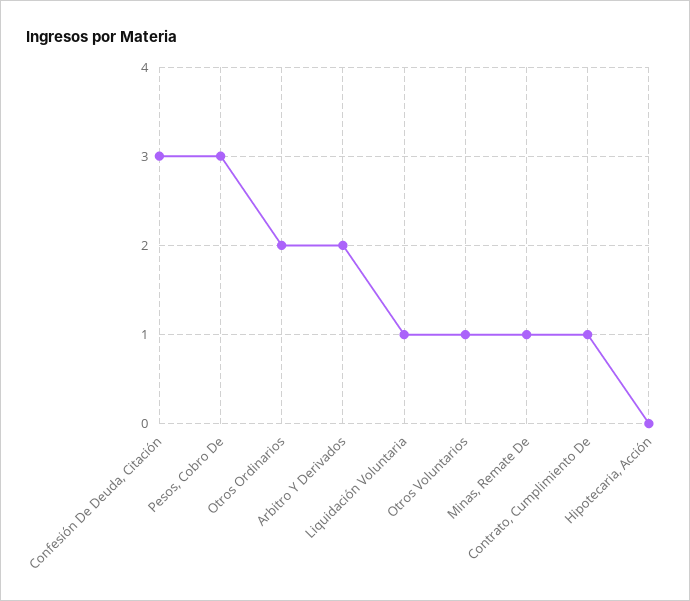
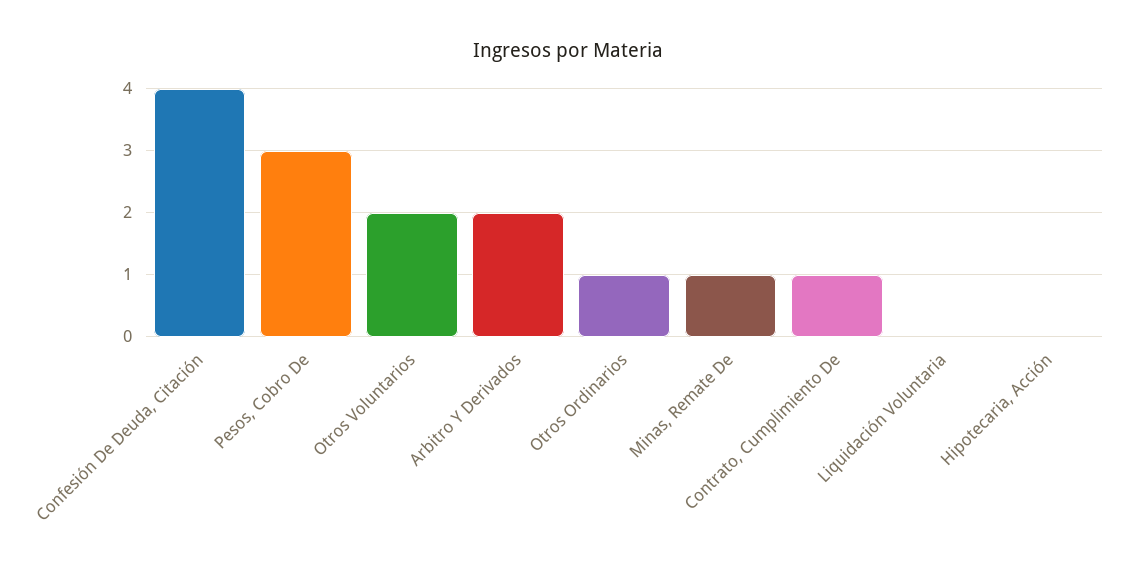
  {
-   "Confesión De Deuda, Citación": 3,
+   "Confesión De Deuda, Citación": 4,
    "Pesos, Cobro De": 3,
-   "Otros Ordinarios": 2,
+   "Otros Ordinarios": 1,
    "Arbitro Y Derivados": 2,
-   "Liquidación Voluntaria": 1,
+   "Liquidación Voluntaria": 0,
-   "Otros Voluntarios": 1,
+   "Otros Voluntarios": 2,
    "Minas, Remate De": 1,
    "Contrato, Cumplimiento De": 1,
    "Hipotecaria, Acción": 0
  }

